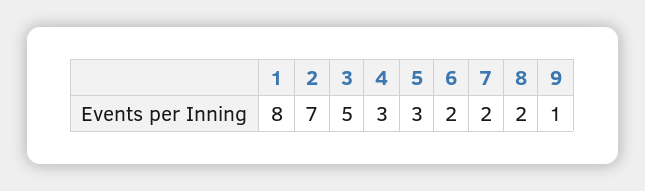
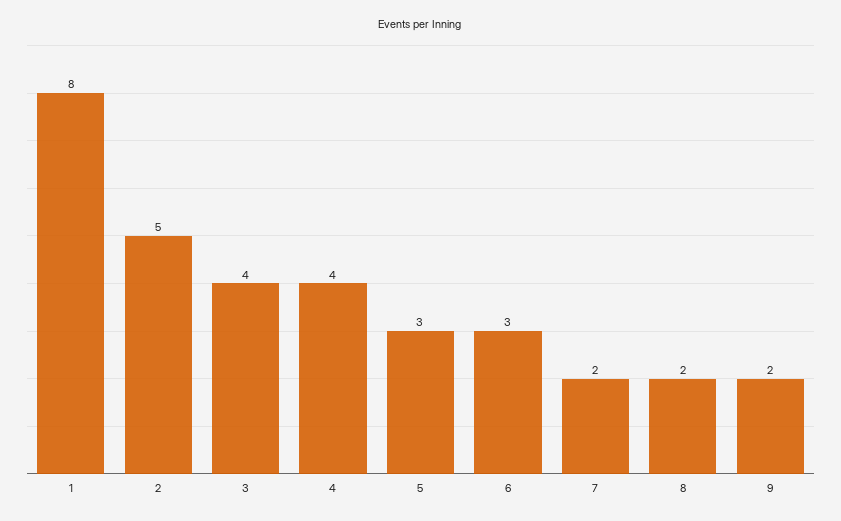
  {
    "1": 8,
-   "2": 7,
+   "2": 5,
-   "3": 5,
+   "3": 4,
-   "4": 3,
+   "4": 4,
    "5": 3,
-   "6": 2,
+   "6": 3,
    "7": 2,
    "8": 2,
-   "9": 1
+   "9": 2
  }

